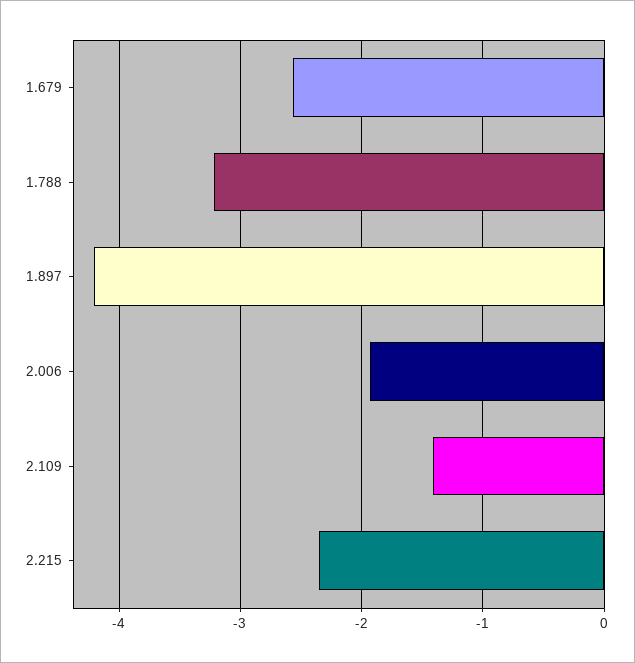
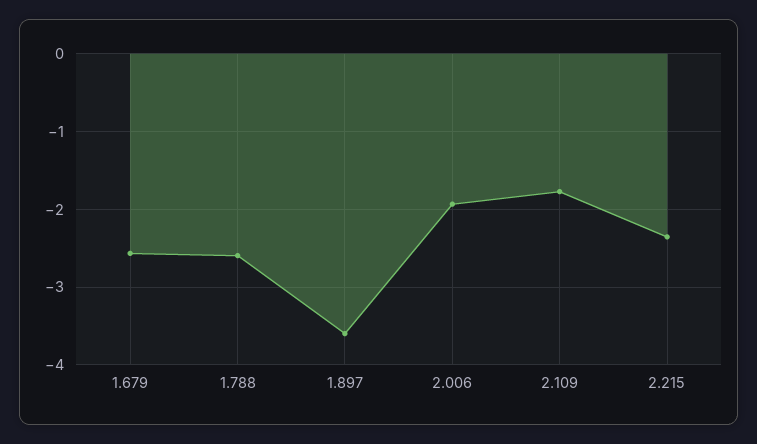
  {
    "1.679": -2.6,
-   "1.788": -3.2,
+   "1.788": -2.6,
-   "1.897": -4.2,
+   "1.897": -3.6,
    "2.006": -1.9,
-   "2.109": -1.4,
+   "2.109": -1.8,
    "2.215": -2.4
  }

